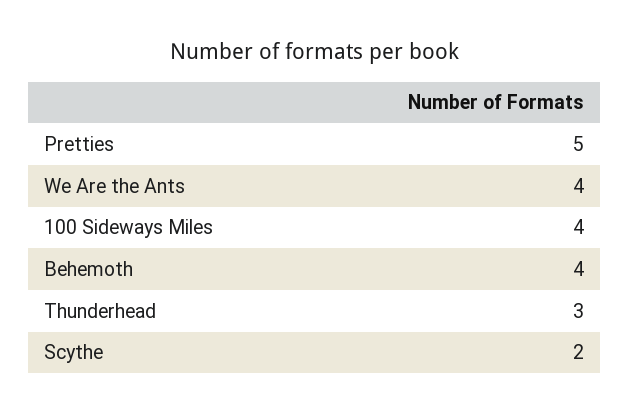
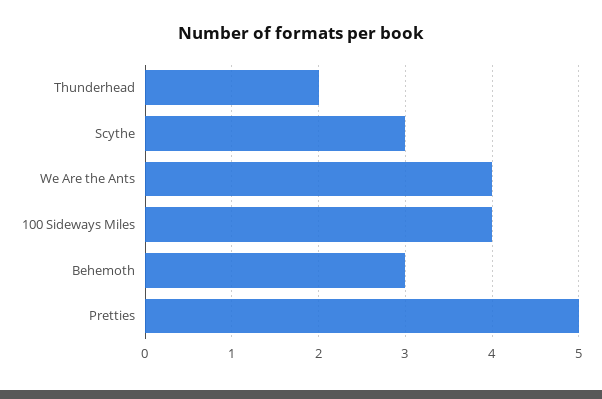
  {
    "Pretties": 5,
    "We Are the Ants": 4,
    "100 Sideways Miles": 4,
-   "Behemoth": 4,
+   "Behemoth": 3,
-   "Thunderhead": 3,
+   "Thunderhead": 2,
-   "Scythe": 2
+   "Scythe": 3
  }

